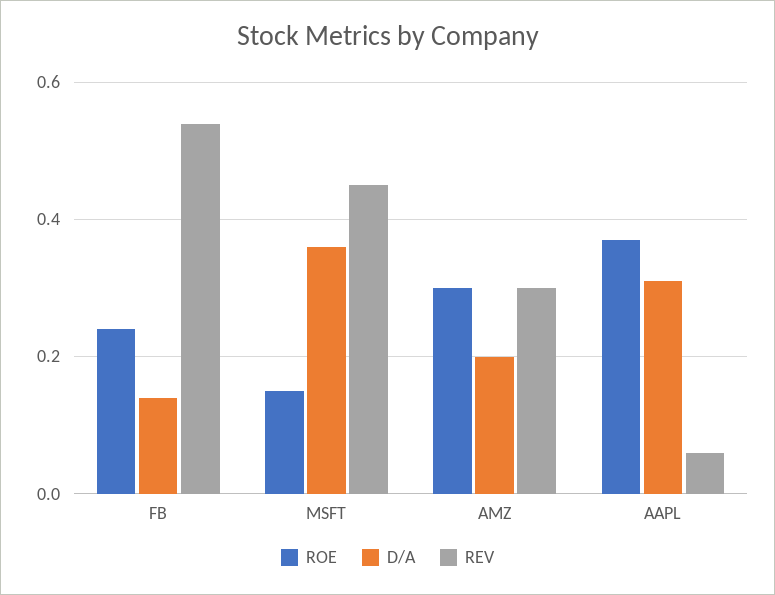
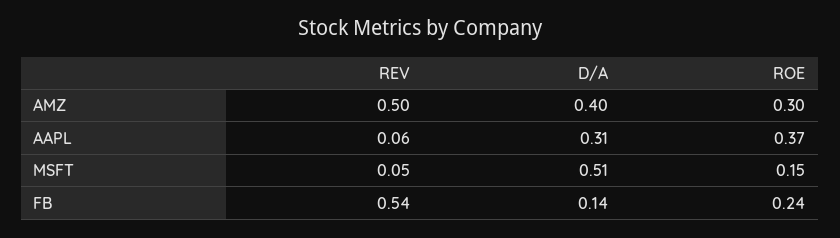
  {
    "ROE": {
      "FB": 0.24,
      "MSFT": 0.15,
      "AMZ": 0.3,
      "AAPL": 0.37
    },
    "D/A": {
      "FB": 0.14,
-     "MSFT": 0.35,
+     "MSFT": 0.51,
-     "AMZ": 0.2,
+     "AMZ": 0.4,
      "AAPL": 0.31
    },
    "REV": {
      "FB": 0.54,
-     "MSFT": 0.45,
+     "MSFT": 0.05,
-     "AMZ": 0.3,
+     "AMZ": 0.5,
      "AAPL": 0.06
    }
  }

